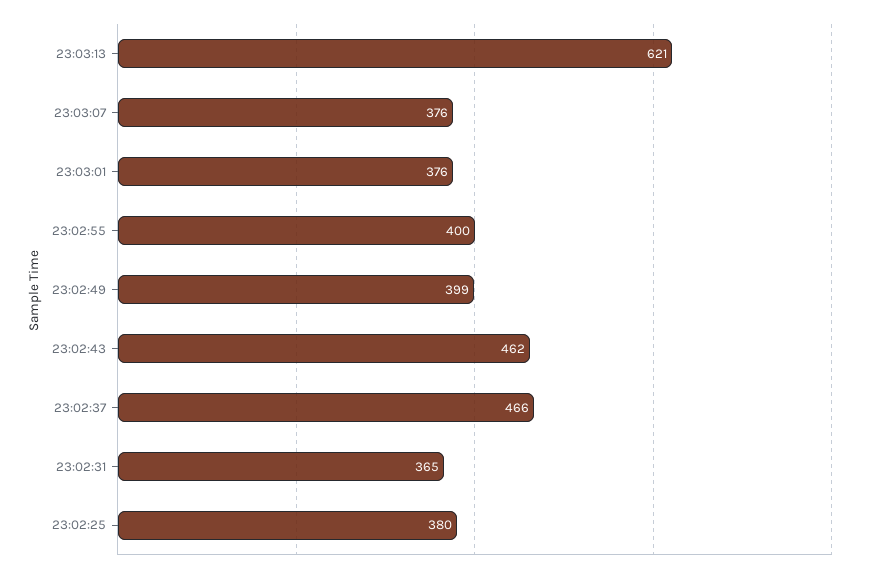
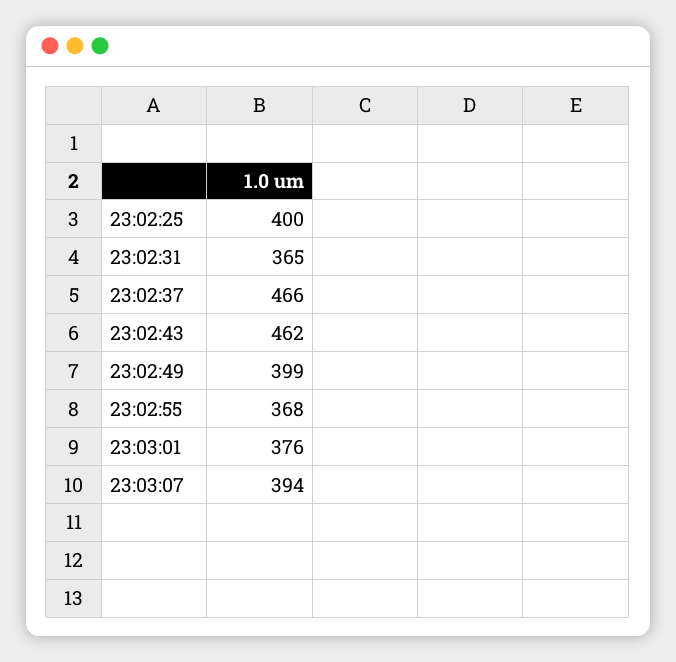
  {
-   "23:03:13": 621,
-   "23:03:07": 376,
+   "23:03:07": 394,
    "23:03:01": 376,
-   "23:02:55": 400,
+   "23:02:55": 368,
    "23:02:49": 399,
    "23:02:43": 462,
    "23:02:37": 466,
    "23:02:31": 365,
-   "23:02:25": 380
+   "23:02:25": 400
  }

